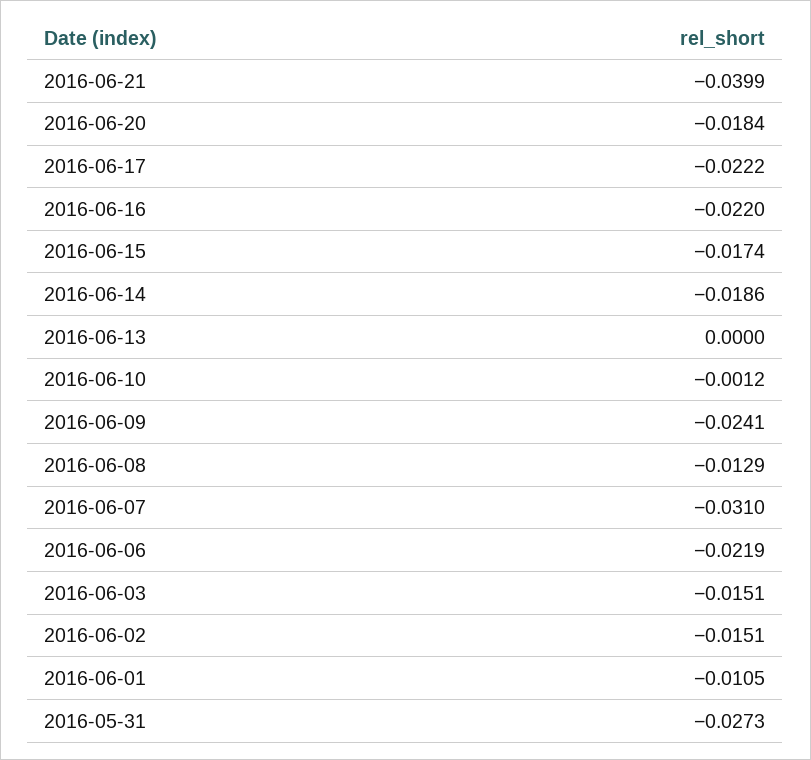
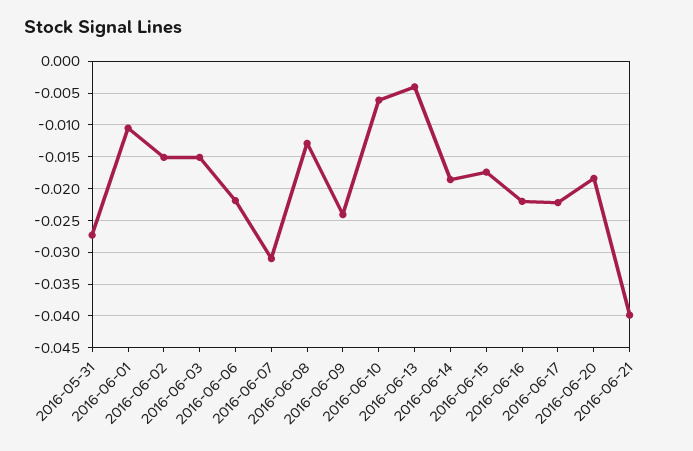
  {
    "2016-06-21": -0.0399,
    "2016-06-20": -0.0184,
    "2016-06-17": -0.0222,
    "2016-06-16": -0.022,
    "2016-06-15": -0.0174,
    "2016-06-14": -0.0186,
-   "2016-06-13": 0,
+   "2016-06-13": -0.004,
-   "2016-06-10": -0.0012,
+   "2016-06-10": -0.006,
    "2016-06-09": -0.0241,
    "2016-06-08": -0.0129,
    "2016-06-07": -0.031,
    "2016-06-06": -0.0219,
    "2016-06-03": -0.0151,
    "2016-06-02": -0.0151,
    "2016-06-01": -0.0105,
    "2016-05-31": -0.0273
  }

